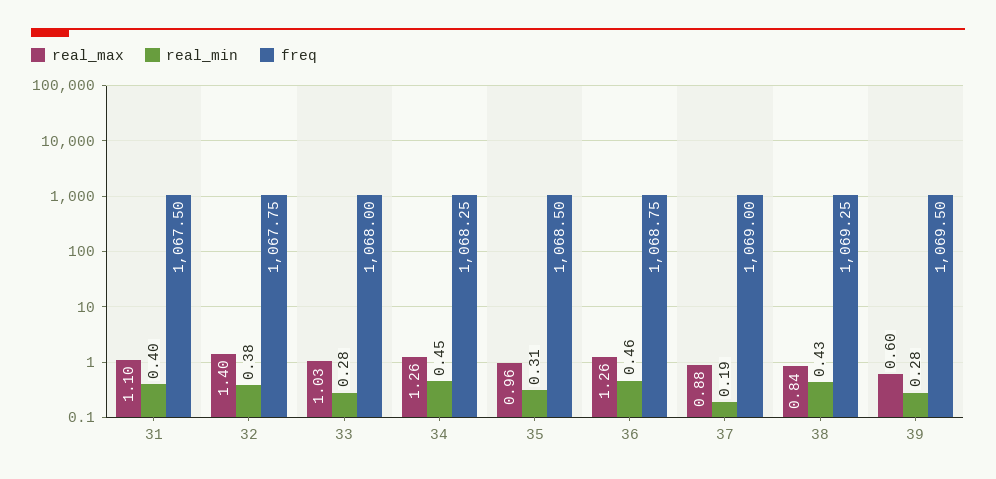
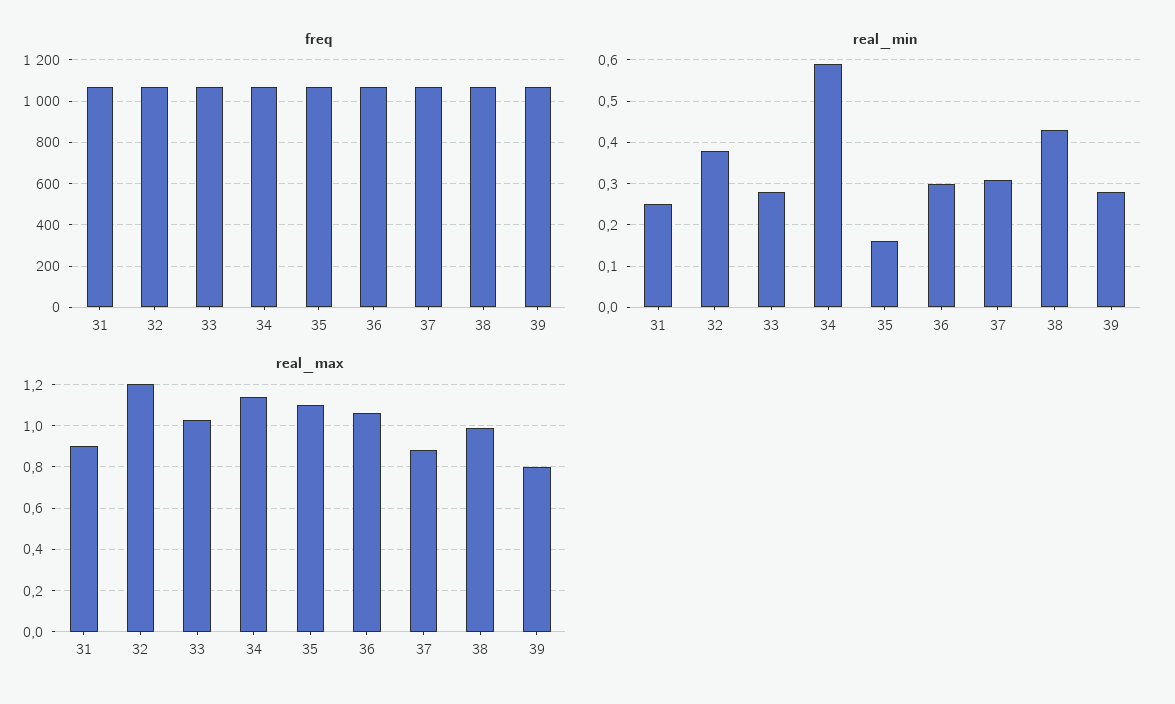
  {
    "real_max": {
-     "31": 1.1,
+     "31": 0.9,
-     "32": 1.4,
+     "32": 1.2,
      "33": 1.03,
-     "34": 1.26,
+     "34": 1.15,
-     "35": 0.96,
+     "35": 1.1,
-     "36": 1.26,
+     "36": 1.05,
      "37": 0.88,
-     "38": 0.84,
+     "38": 1,
-     "39": 0.6
+     "39": 0.8
    },
    "real_min": {
-     "31": 0.4,
+     "31": 0.25,
      "32": 0.38,
      "33": 0.28,
-     "34": 0.45,
+     "34": 0.6,
-     "35": 0.31,
+     "35": 0.15,
-     "36": 0.46,
+     "36": 0.3,
-     "37": 0.19,
+     "37": 0.3,
      "38": 0.43,
      "39": 0.28
    },
    "freq": {
      "31": 1067.5,
      "32": 1067.75,
      "33": 1068,
      "34": 1068.25,
      "35": 1068.5,
      "36": 1068.75,
      "37": 1069,
      "38": 1069.25,
      "39": 1069.5
    }
  }

